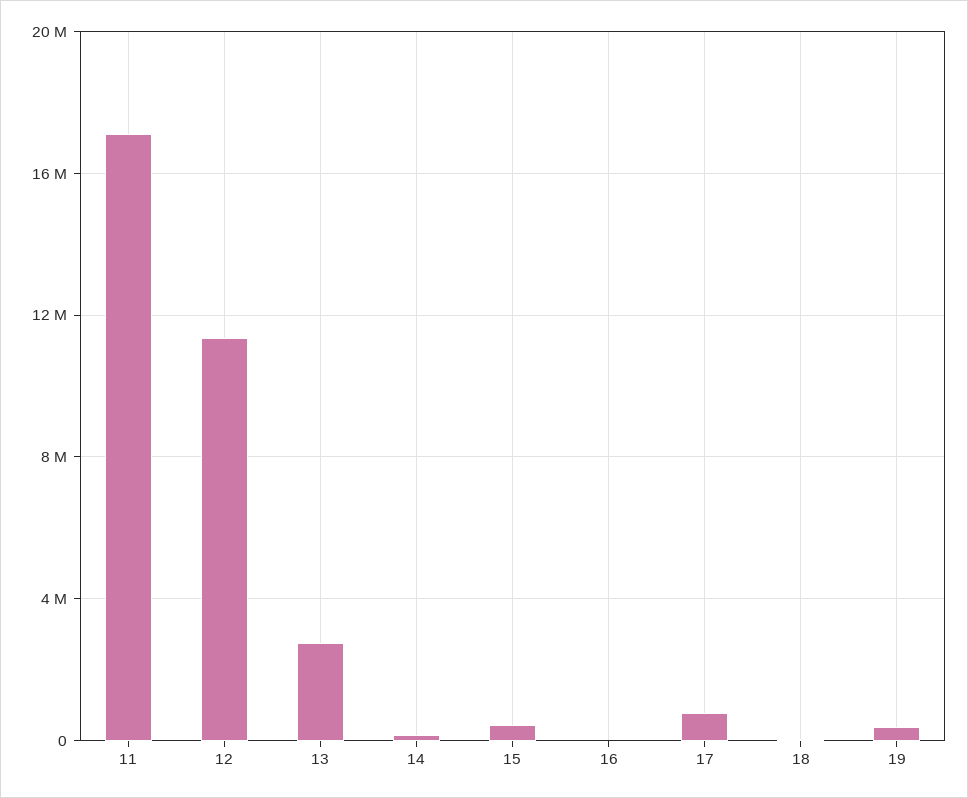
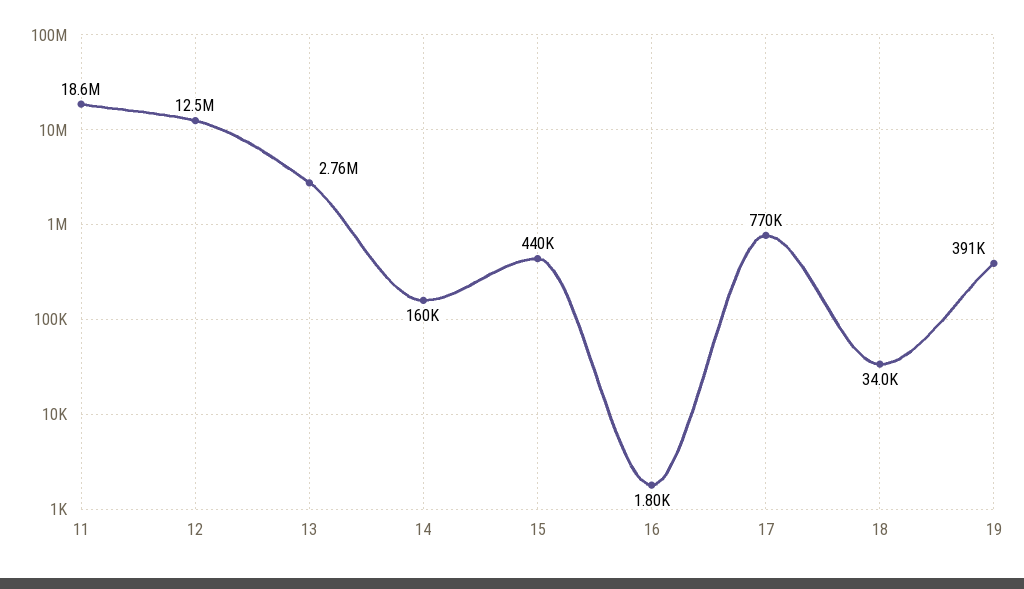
  {
-   "11": 17000000,
+   "11": 18600000,
-   "12": 11500000,
+   "12": 12500000,
    "13": 2760000,
    "14": 160000,
    "15": 440000,
    "16": 1800,
    "17": 770000,
    "18": 34000,
    "19": 391000
  }

